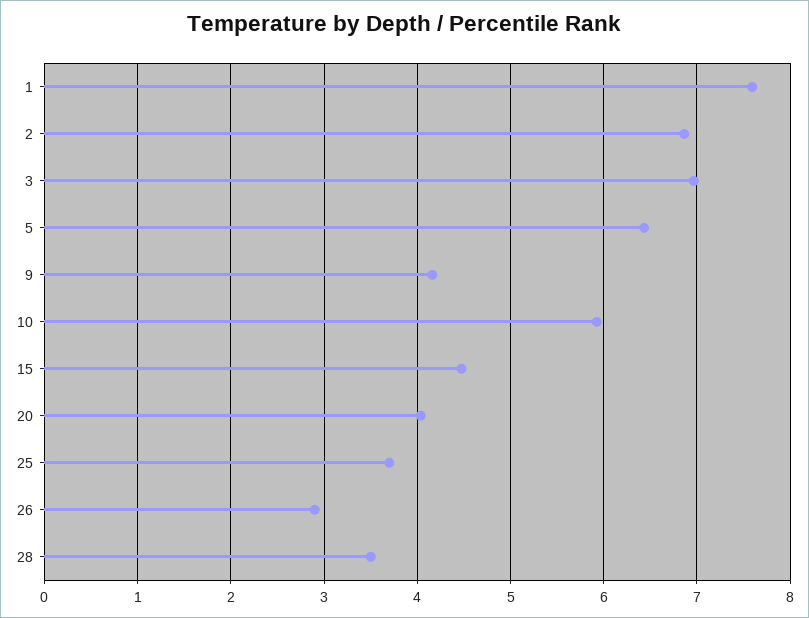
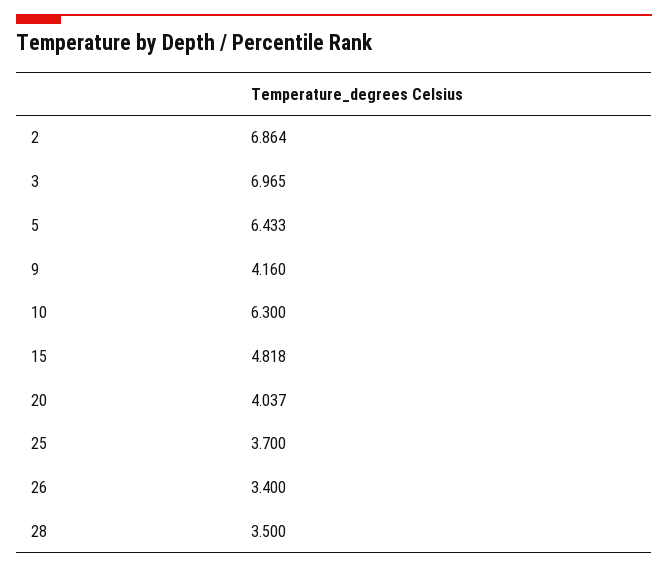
  {
-   "1": 7.6,
    "2": 6.864,
    "3": 6.965,
    "5": 6.433,
    "9": 4.16,
-   "10": 5.9,
+   "10": 6.3,
-   "15": 4.5,
+   "15": 4.818,
    "20": 4.037,
    "25": 3.7,
-   "26": 2.9,
+   "26": 3.4,
    "28": 3.5
  }

